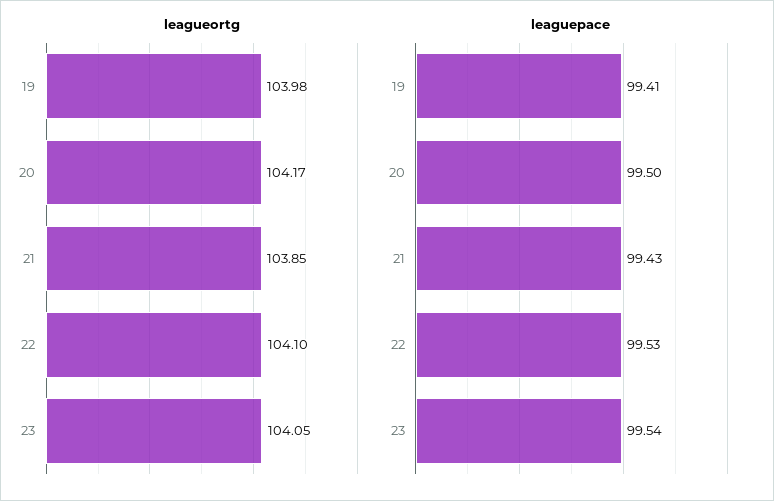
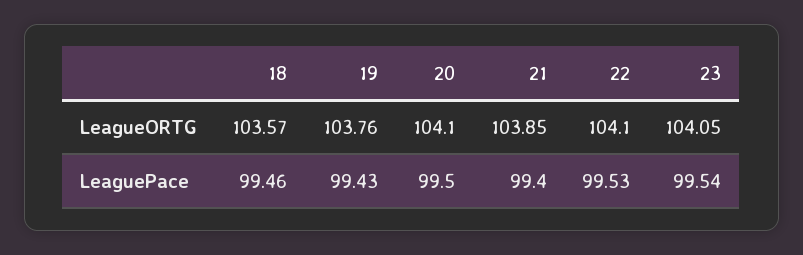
  {
    "leagueortg": {
-     "19": 103.98,
+     "19": 103.76,
-     "20": 104.17,
+     "20": 104.1,
      "21": 103.85,
      "22": 104.1,
-     "23": 104.05
+     "23": 104.05,
+     "18": 103.57
    },
    "leaguepace": {
-     "19": 99.41,
+     "19": 99.43,
      "20": 99.5,
-     "21": 99.43,
+     "21": 99.4,
      "22": 99.53,
-     "23": 99.54
+     "23": 99.54,
+     "18": 99.46
    }
  }

